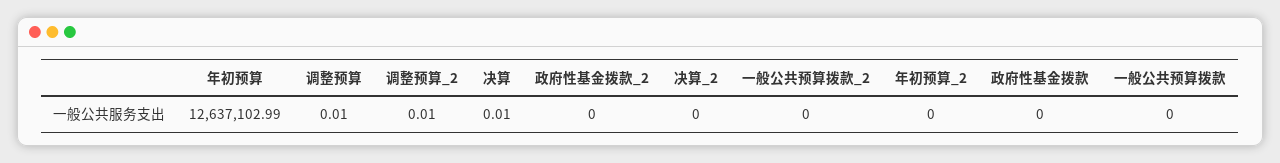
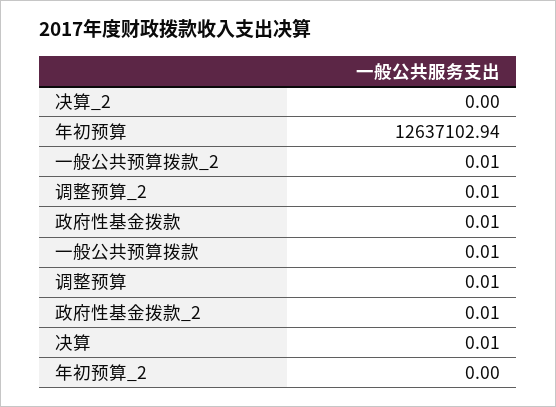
  {
-   "年初预算": 12637102.99,
+   "年初预算": 12637102.94,
    "调整预算": 0.01,
    "调整预算_2": 0.01,
    "决算": 0.01,
-   "政府性基金拨款_2": 0,
+   "政府性基金拨款_2": 0.01,
    "决算_2": 0,
-   "一般公共预算拨款_2": 0,
+   "一般公共预算拨款_2": 0.01,
    "年初预算_2": 0,
-   "政府性基金拨款": 0,
+   "政府性基金拨款": 0.01,
-   "一般公共预算拨款": 0
+   "一般公共预算拨款": 0.01
  }

